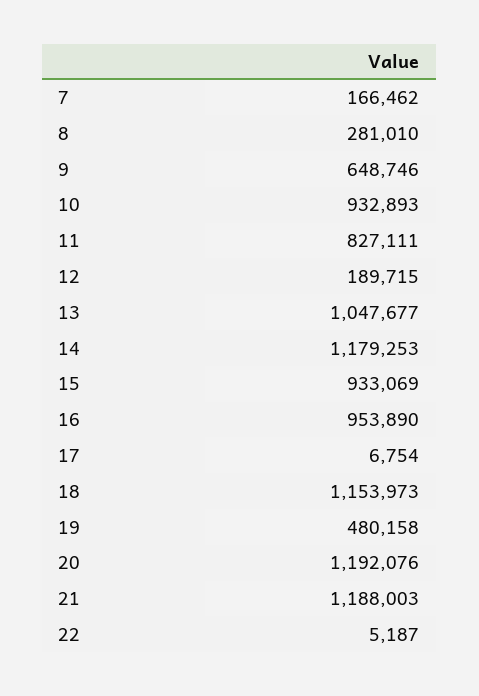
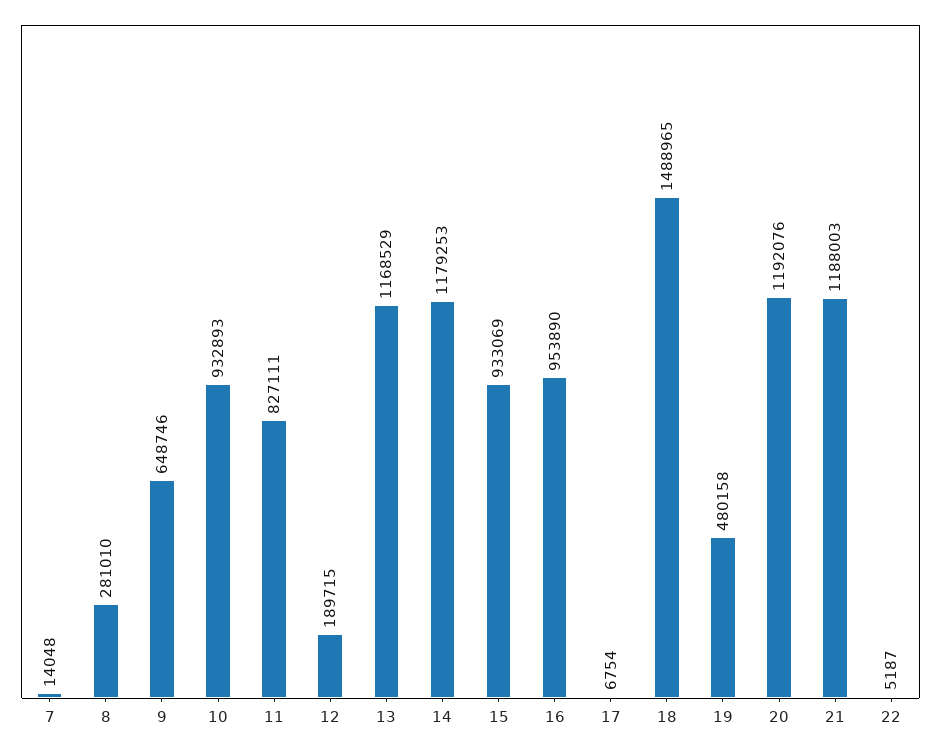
  {
-   "7": 166462,
+   "7": 14048,
    "8": 281010,
    "9": 648746,
    "10": 932893,
    "11": 827111,
    "12": 189715,
-   "13": 1047677,
+   "13": 1168529,
    "14": 1179253,
    "15": 933069,
    "16": 953890,
    "17": 6754,
-   "18": 1153973,
+   "18": 1488965,
    "19": 480158,
    "20": 1192076,
    "21": 1188003,
    "22": 5187
  }

